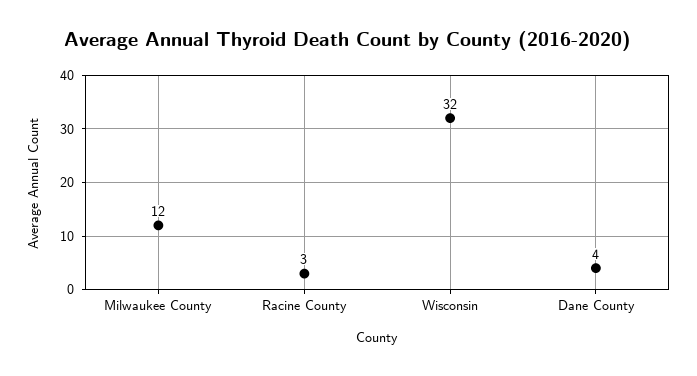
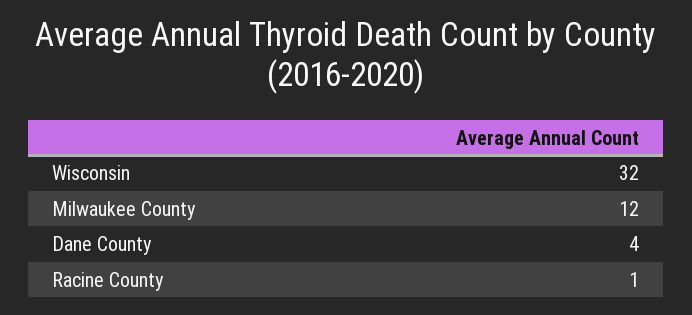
  {
    "Milwaukee County": 12,
-   "Racine County": 3,
+   "Racine County": 1,
    "Wisconsin": 32,
    "Dane County": 4
  }

